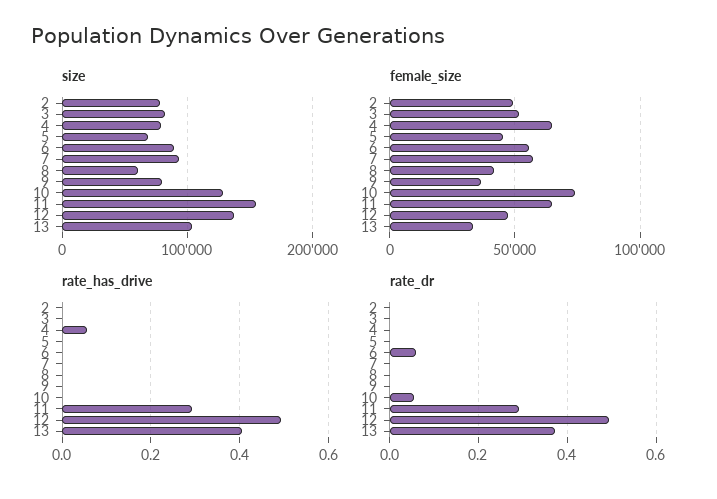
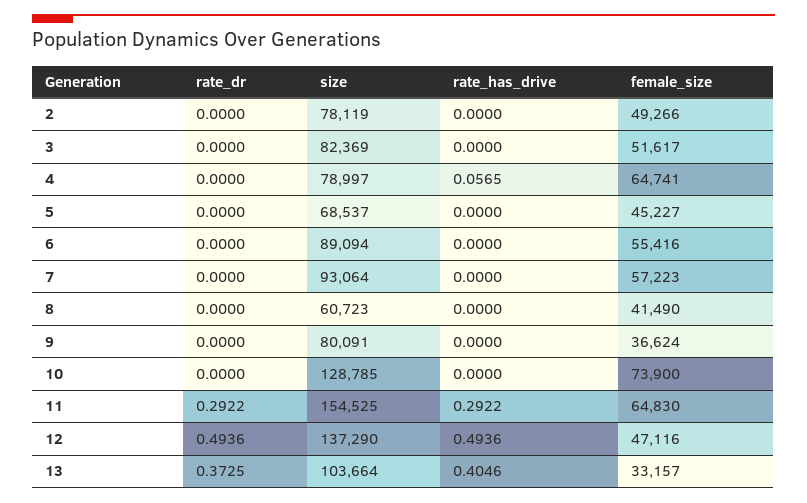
  {
    "size": {
      "2": 78119,
      "3": 82369,
      "4": 78997,
      "5": 68537,
      "6": 89094,
      "7": 93064,
      "8": 60723,
      "9": 80091,
      "10": 128785,
      "11": 154525,
      "12": 137290,
      "13": 103664
    },
    "female_size": {
      "2": 49266,
      "3": 51617,
      "4": 64741,
      "5": 45227,
      "6": 55416,
      "7": 57223,
      "8": 41490,
      "9": 36624,
      "10": 73900,
      "11": 64830,
      "12": 47116,
      "13": 33157
    },
    "rate_has_drive": {
      "2": 0,
      "3": 0,
      "4": 0.0565,
      "5": 0,
      "6": 0,
      "7": 0,
      "8": 0,
      "9": 0,
      "10": 0,
      "11": 0.2922,
      "12": 0.4936,
      "13": 0.4046
    },
    "rate_dr": {
      "2": 0,
      "3": 0,
      "4": 0,
      "5": 0,
-     "6": 0.06,
+     "6": 0,
      "7": 0,
      "8": 0,
      "9": 0,
-     "10": 0.06,
+     "10": 0,
      "11": 0.2922,
      "12": 0.4936,
      "13": 0.3725
    }
  }

